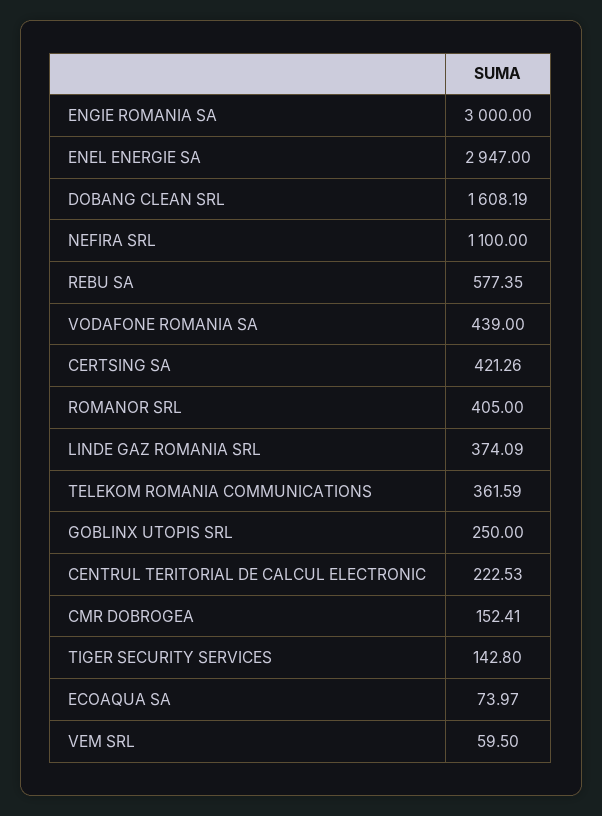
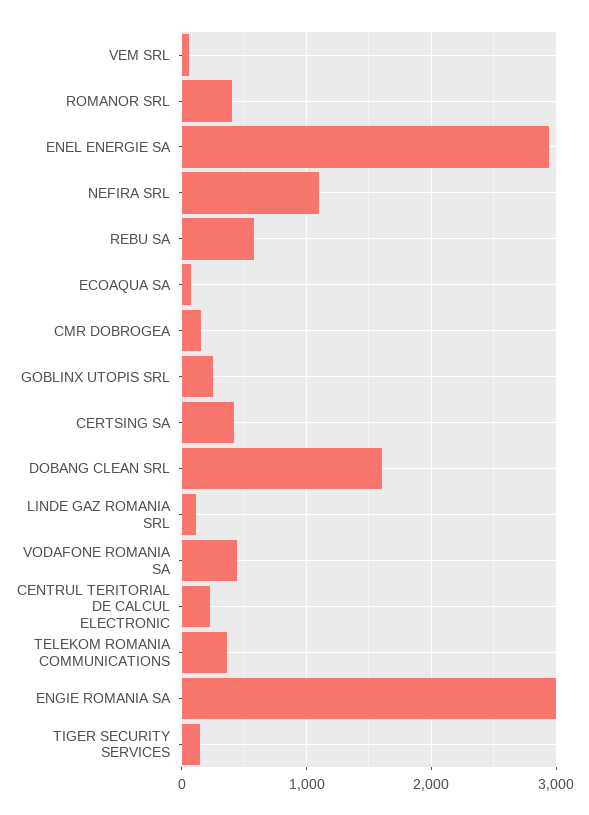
  {
    "ENGIE ROMANIA SA": 3000,
    "ENEL ENERGIE SA": 2947,
    "DOBANG CLEAN SRL": 1608.19,
    "NEFIRA SRL": 1100,
    "REBU SA": 577.35,
    "VODAFONE ROMANIA SA": 439,
    "CERTSING SA": 421.26,
    "ROMANOR SRL": 405,
-   "LINDE GAZ ROMANIA SRL": 374.09,
+   "LINDE GAZ ROMANIA SRL": 100,
    "TELEKOM ROMANIA COMMUNICATIONS": 361.59,
    "GOBLINX UTOPIS SRL": 250,
    "CENTRUL TERITORIAL DE CALCUL ELECTRONIC": 222.53,
    "CMR DOBROGEA": 152.41,
    "TIGER SECURITY SERVICES": 142.8,
    "ECOAQUA SA": 73.97,
    "VEM SRL": 59.5
  }

